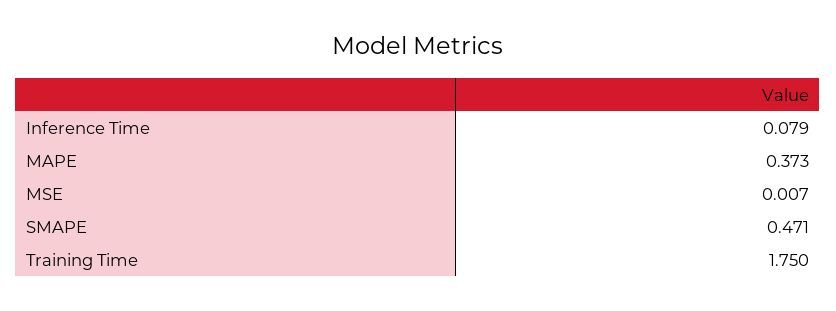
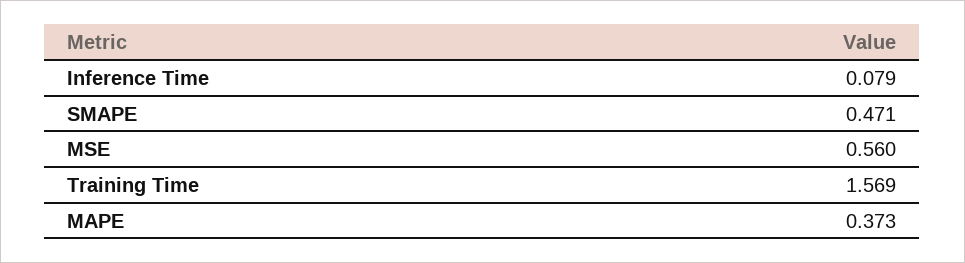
  {
    "Inference Time": 0.079,
    "MAPE": 0.373,
-   "MSE": 0.007,
+   "MSE": 0.56,
    "SMAPE": 0.471,
-   "Training Time": 1.75
+   "Training Time": 1.569
  }

